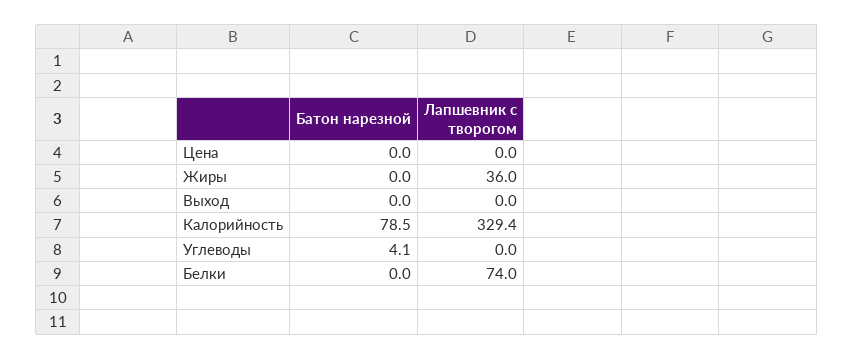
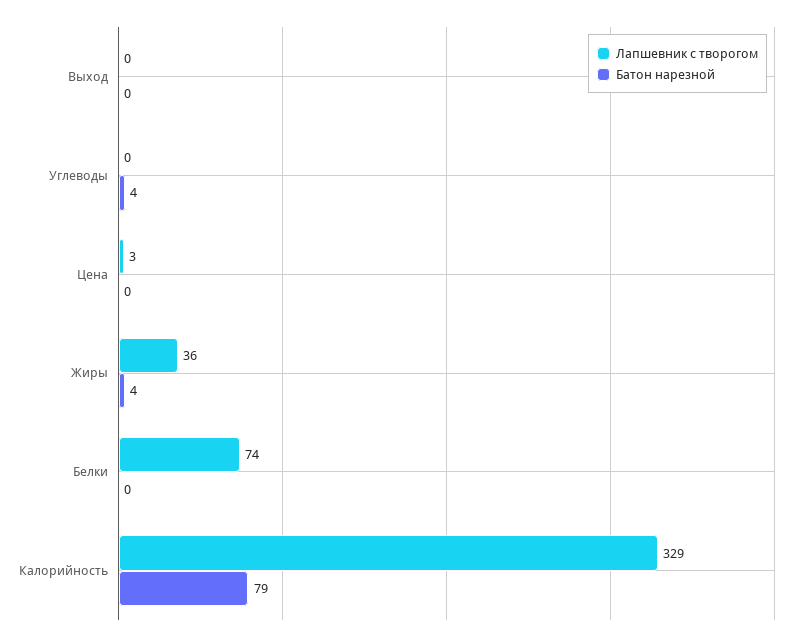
  {
    "Батон нарезной": {
      "Цена": 0,
-     "Жиры": 0,
+     "Жиры": 4,
      "Выход": 0,
      "Калорийность": 78.5,
      "Углеводы": 4.1,
      "Белки": 0
    },
    "Лапшевник с творогом": {
-     "Цена": 0,
+     "Цена": 3,
      "Жиры": 36,
      "Выход": 0,
      "Калорийность": 329.4,
      "Углеводы": 0,
      "Белки": 74
    }
  }

